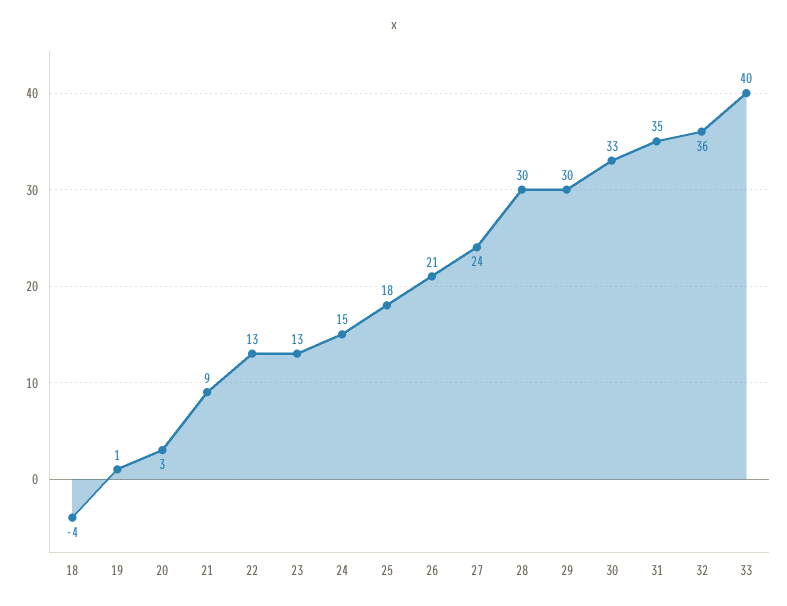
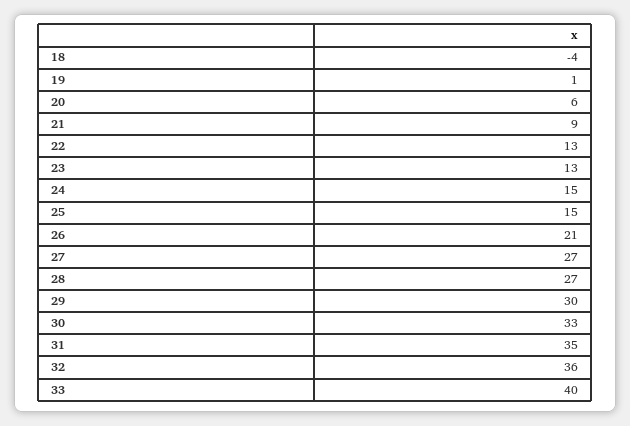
  {
    "18": -4,
    "19": 1,
-   "20": 3,
+   "20": 6,
    "21": 9,
    "22": 13,
    "23": 13,
    "24": 15,
-   "25": 18,
+   "25": 15,
    "26": 21,
-   "27": 24,
+   "27": 27,
-   "28": 30,
+   "28": 27,
    "29": 30,
    "30": 33,
    "31": 35,
    "32": 36,
    "33": 40
  }

